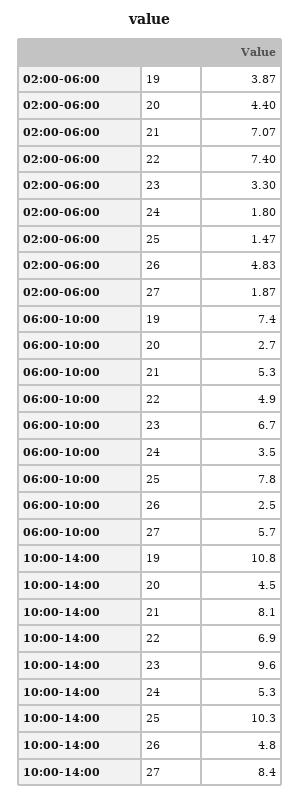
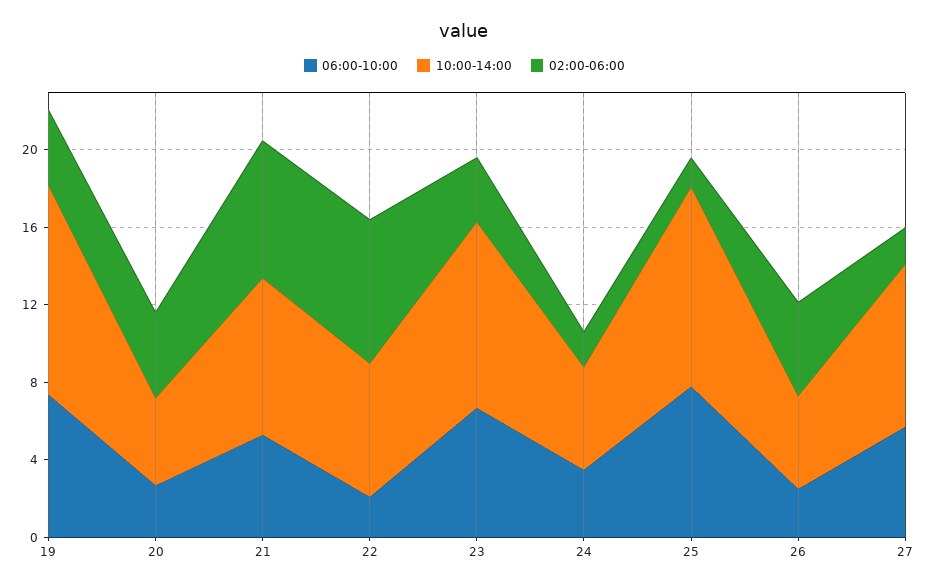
  {
    "02:00-06:00": {
      "19": 3.87,
      "20": 4.4,
      "21": 7.07,
      "22": 7.4,
      "23": 3.3,
      "24": 1.8,
      "25": 1.47,
      "26": 4.83,
      "27": 1.87
    },
    "06:00-10:00": {
      "19": 7.4,
      "20": 2.7,
      "21": 5.3,
-     "22": 4.9,
+     "22": 2,
      "23": 6.7,
      "24": 3.5,
      "25": 7.8,
      "26": 2.5,
      "27": 5.7
    },
    "10:00-14:00": {
      "19": 10.8,
      "20": 4.5,
      "21": 8.1,
      "22": 6.9,
      "23": 9.6,
      "24": 5.3,
      "25": 10.3,
      "26": 4.8,
      "27": 8.4
    }
  }

